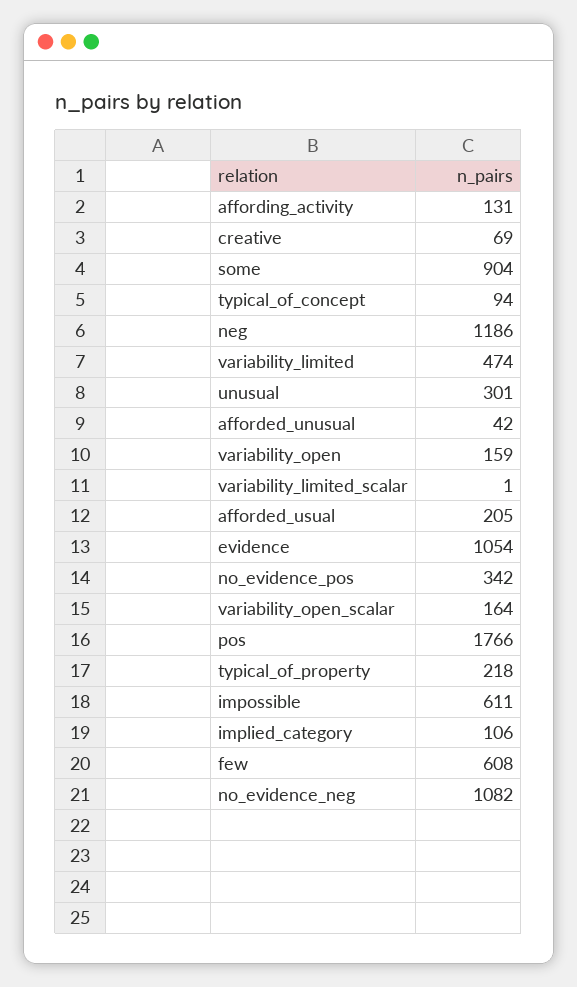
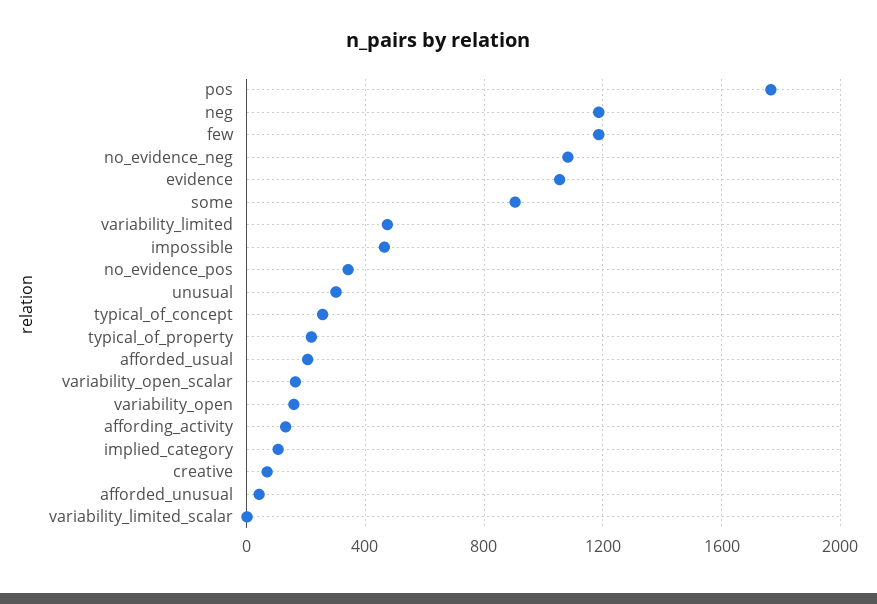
  {
    "affording_activity": 131,
    "creative": 69,
    "some": 904,
-   "typical_of_concept": 94,
+   "typical_of_concept": 250,
    "neg": 1186,
    "variability_limited": 474,
    "unusual": 301,
    "afforded_unusual": 42,
    "variability_open": 159,
    "variability_limited_scalar": 1,
    "afforded_usual": 205,
    "evidence": 1054,
    "no_evidence_pos": 342,
    "variability_open_scalar": 164,
    "pos": 1766,
    "typical_of_property": 218,
-   "impossible": 611,
+   "impossible": 450,
    "implied_category": 106,
-   "few": 608,
+   "few": 1200,
    "no_evidence_neg": 1082
  }

